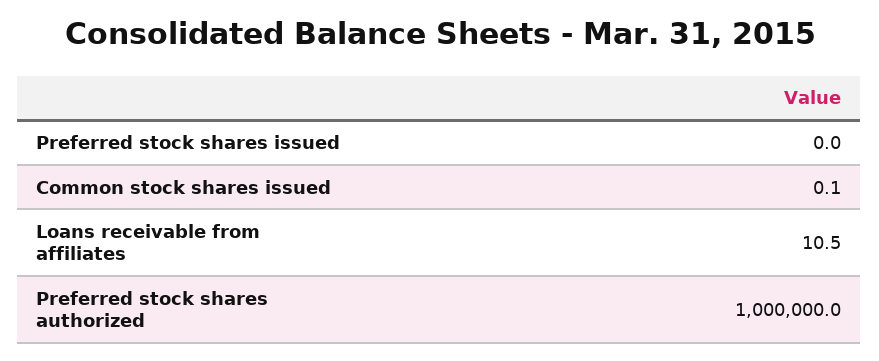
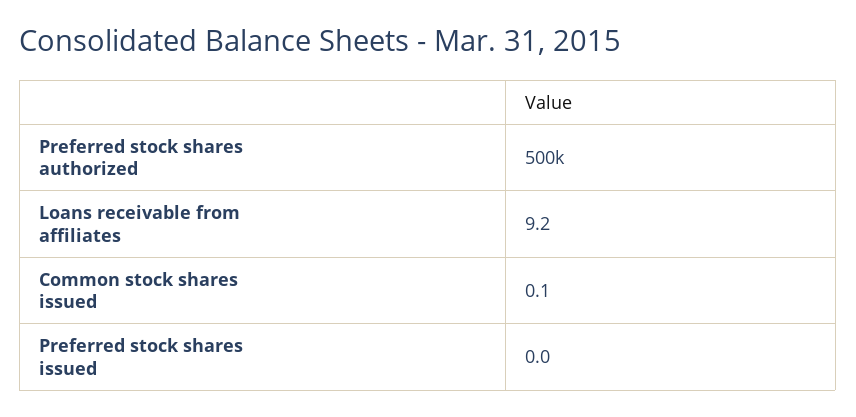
  {
    "Preferred stock shares issued": 0,
    "Common stock shares issued": 0.1,
-   "Loans receivable from affiliates": 10.5,
+   "Loans receivable from affiliates": 9.2,
-   "Preferred stock shares authorized": 1000000
+   "Preferred stock shares authorized": 500000
  }

